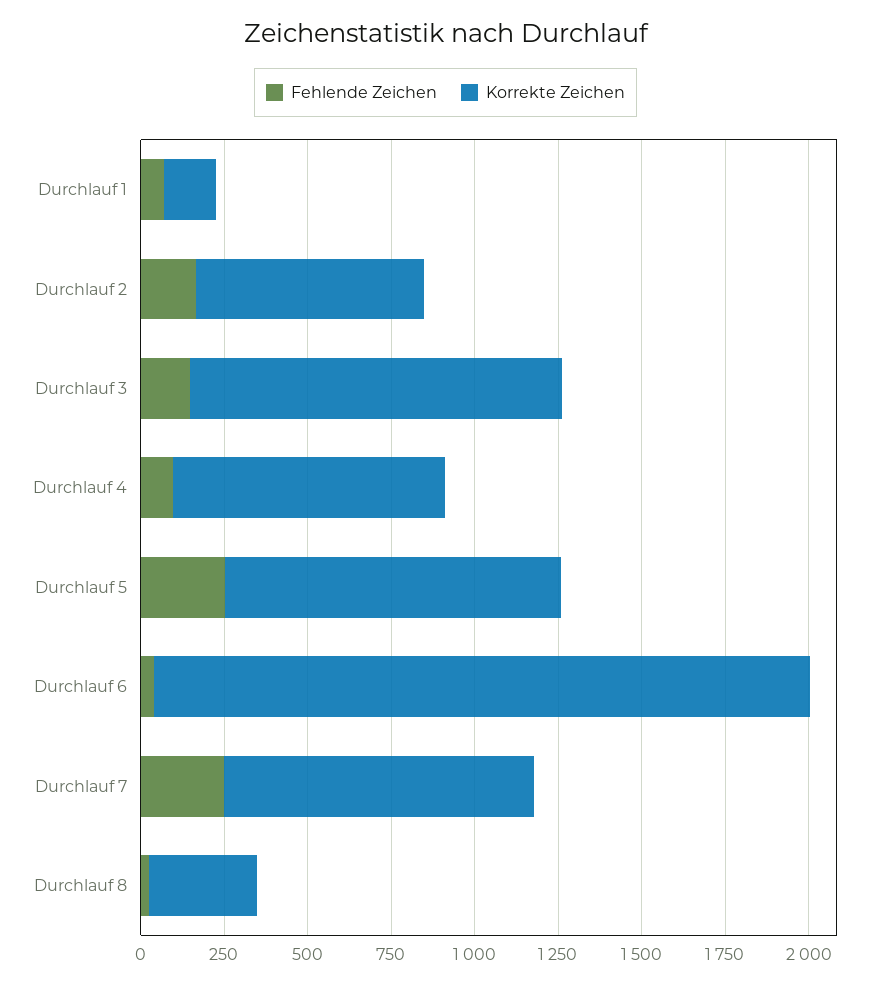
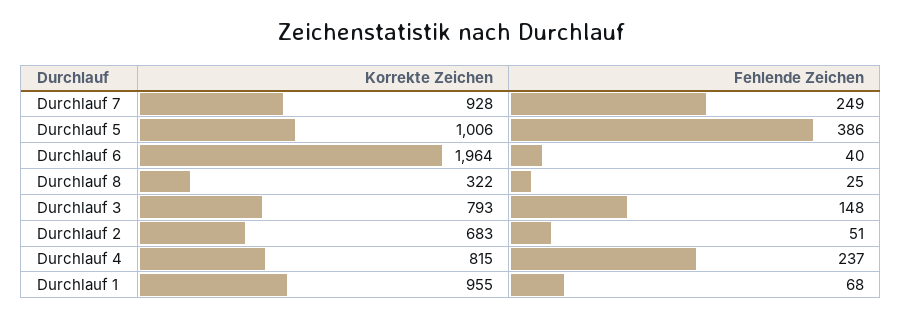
  {
    "Fehlende Zeichen": {
      "Durchlauf 1": 68,
-     "Durchlauf 2": 150,
+     "Durchlauf 2": 51,
      "Durchlauf 3": 148,
-     "Durchlauf 4": 100,
+     "Durchlauf 4": 237,
-     "Durchlauf 5": 250,
+     "Durchlauf 5": 386,
      "Durchlauf 6": 40,
      "Durchlauf 7": 249,
      "Durchlauf 8": 25
    },
    "Korrekte Zeichen": {
-     "Durchlauf 1": 150,
+     "Durchlauf 1": 955,
      "Durchlauf 2": 683,
-     "Durchlauf 3": 1100,
+     "Durchlauf 3": 793,
      "Durchlauf 4": 815,
      "Durchlauf 5": 1006,
      "Durchlauf 6": 1964,
      "Durchlauf 7": 928,
      "Durchlauf 8": 322
    }
  }

